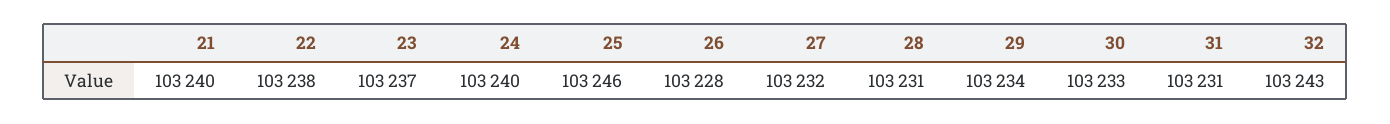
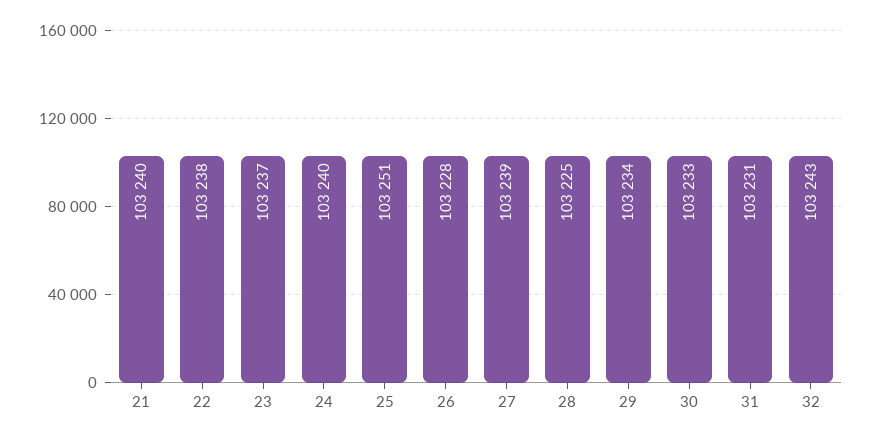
  {
    "21": 103240,
    "22": 103238,
    "23": 103237,
    "24": 103240,
-   "25": 103246,
+   "25": 103251,
    "26": 103228,
-   "27": 103232,
+   "27": 103239,
-   "28": 103231,
+   "28": 103225,
    "29": 103234,
    "30": 103233,
    "31": 103231,
    "32": 103243
  }

